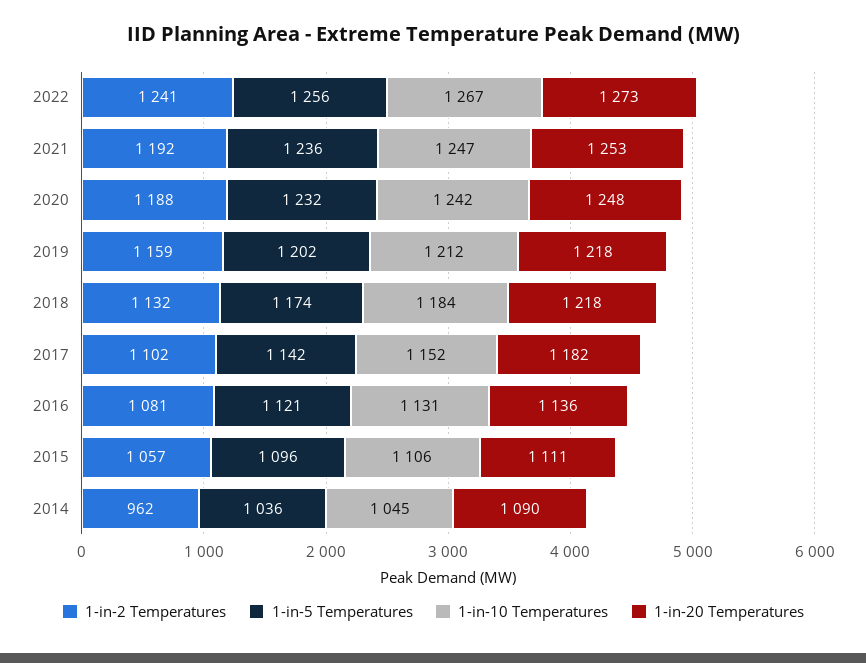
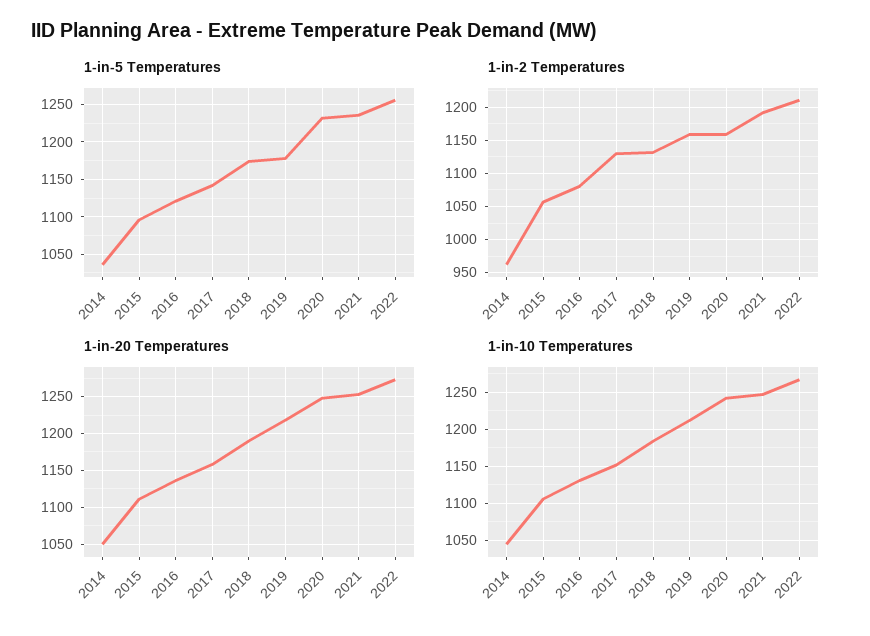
  {
    "1-in-2 Temperatures": {
-     "2022": 1241,
+     "2022": 1210,
      "2021": 1192,
-     "2020": 1188,
+     "2020": 1160,
      "2019": 1159,
      "2018": 1132,
-     "2017": 1102,
+     "2017": 1130,
      "2016": 1081,
      "2015": 1057,
      "2014": 962
    },
    "1-in-5 Temperatures": {
      "2022": 1256,
      "2021": 1236,
      "2020": 1232,
-     "2019": 1202,
+     "2019": 1180,
      "2018": 1174,
      "2017": 1142,
      "2016": 1121,
      "2015": 1096,
      "2014": 1036
    },
    "1-in-10 Temperatures": {
      "2022": 1267,
      "2021": 1247,
      "2020": 1242,
      "2019": 1212,
      "2018": 1184,
      "2017": 1152,
      "2016": 1131,
      "2015": 1106,
      "2014": 1045
    },
    "1-in-20 Temperatures": {
      "2022": 1273,
      "2021": 1253,
      "2020": 1248,
      "2019": 1218,
-     "2018": 1218,
+     "2018": 1190,
-     "2017": 1182,
+     "2017": 1160,
      "2016": 1136,
      "2015": 1111,
-     "2014": 1090
+     "2014": 1050
    }
  }

